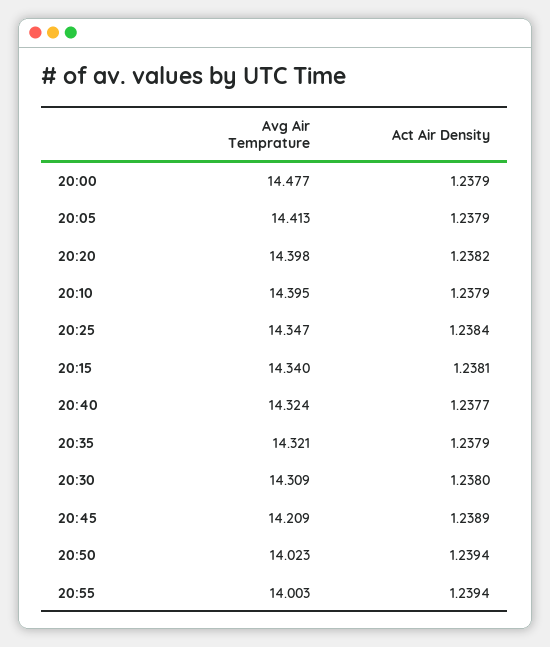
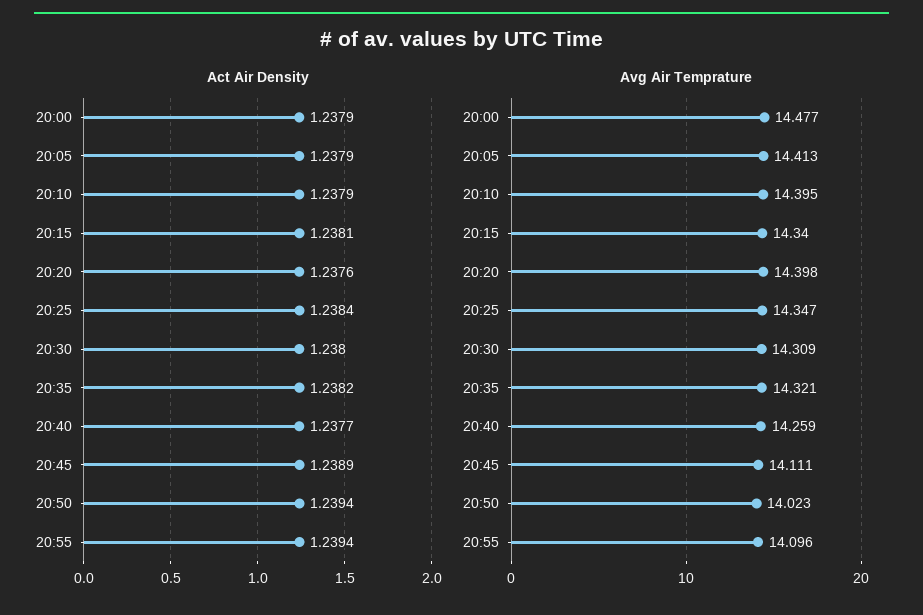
  {
    "Avg Air Temprature": {
      "20:00": 14.477,
      "20:05": 14.413,
      "20:20": 14.398,
      "20:10": 14.395,
      "20:25": 14.347,
      "20:15": 14.34,
-     "20:40": 14.324,
+     "20:40": 14.259,
      "20:35": 14.321,
      "20:30": 14.309,
-     "20:45": 14.209,
+     "20:45": 14.111,
      "20:50": 14.023,
-     "20:55": 14.003
+     "20:55": 14.096
    },
    "Act Air Density": {
      "20:00": 1.2379,
      "20:05": 1.2379,
-     "20:20": 1.2382,
+     "20:20": 1.2376,
      "20:10": 1.2379,
      "20:25": 1.2384,
      "20:15": 1.2381,
      "20:40": 1.2377,
-     "20:35": 1.2379,
+     "20:35": 1.2382,
      "20:30": 1.238,
      "20:45": 1.2389,
      "20:50": 1.2394,
      "20:55": 1.2394
    }
  }

